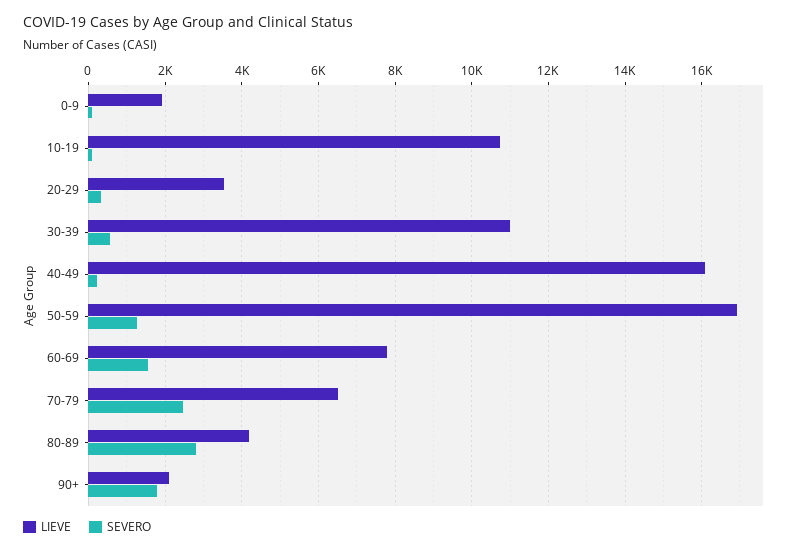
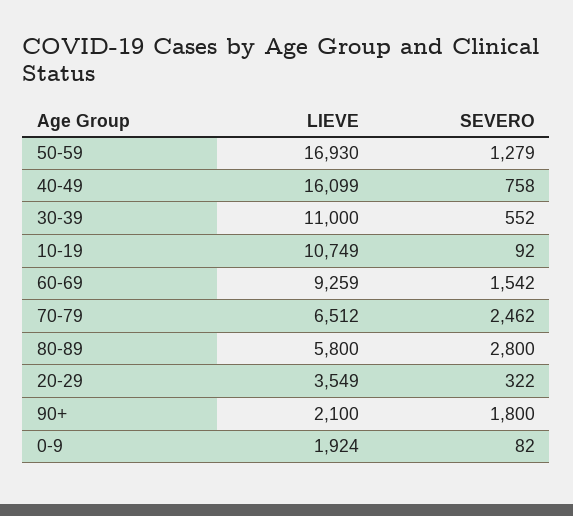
  {
    "LIEVE": {
      "0-9": 1924,
      "10-19": 10749,
      "20-29": 3549,
      "30-39": 11000,
      "40-49": 16099,
      "50-59": 16930,
-     "60-69": 7800,
+     "60-69": 9259,
      "70-79": 6512,
-     "80-89": 4200,
+     "80-89": 5800,
      "90+": 2100
    },
    "SEVERO": {
      "0-9": 82,
      "10-19": 92,
      "20-29": 322,
      "30-39": 552,
-     "40-49": 200,
+     "40-49": 758,
      "50-59": 1279,
      "60-69": 1542,
      "70-79": 2462,
      "80-89": 2800,
      "90+": 1800
    }
  }

